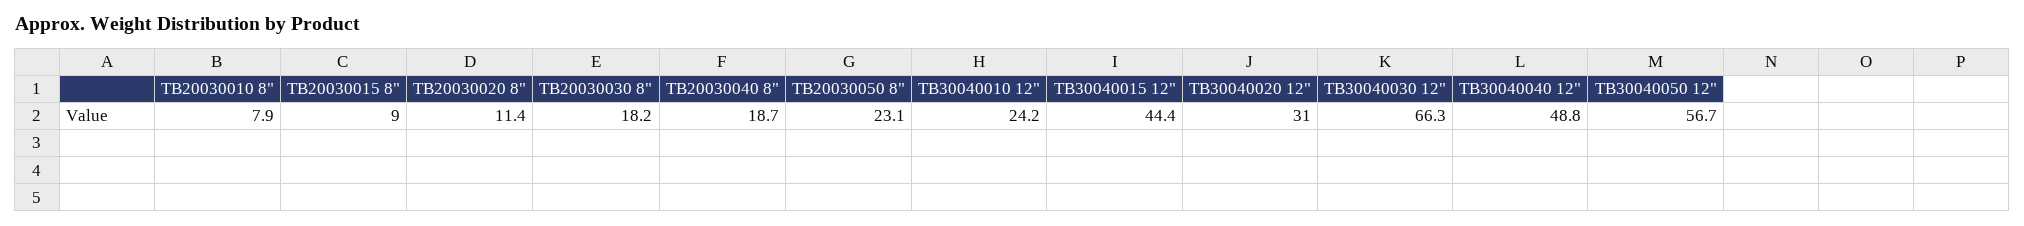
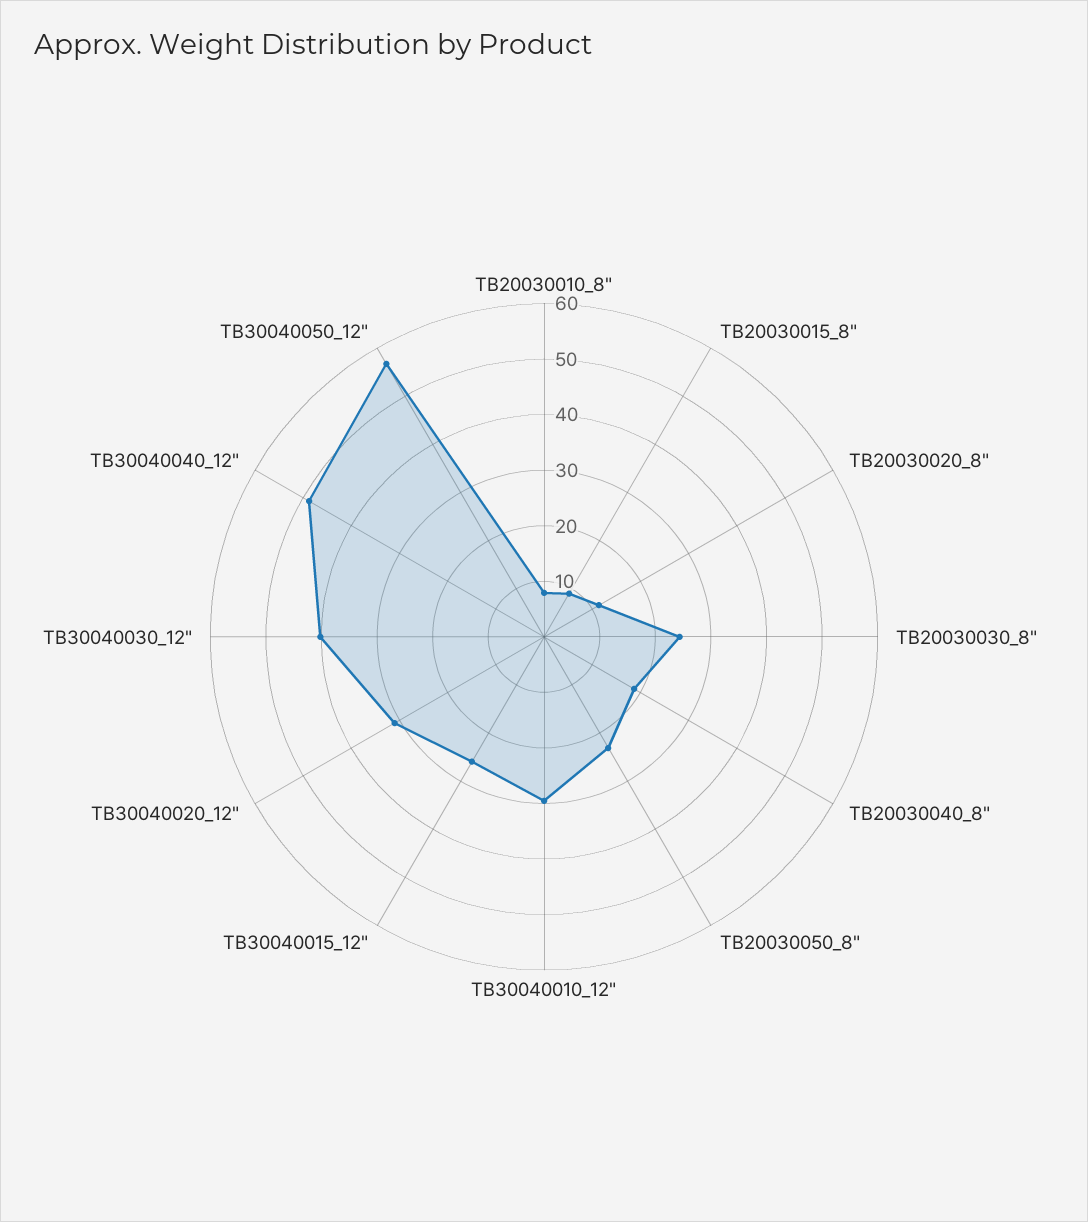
  {
    "TB20030010 8\"": 7.9,
    "TB20030015 8\"": 9,
    "TB20030020 8\"": 11.4,
-   "TB20030030 8\"": 18.2,
+   "TB20030030 8\"": 24,
    "TB20030040 8\"": 18.7,
    "TB20030050 8\"": 23.1,
-   "TB30040010 12\"": 24.2,
+   "TB30040010 12\"": 30,
-   "TB30040015 12\"": 44.4,
+   "TB30040015 12\"": 26,
    "TB30040020 12\"": 31,
-   "TB30040030 12\"": 66.3,
+   "TB30040030 12\"": 40,
    "TB30040040 12\"": 48.8,
    "TB30040050 12\"": 56.7
  }

